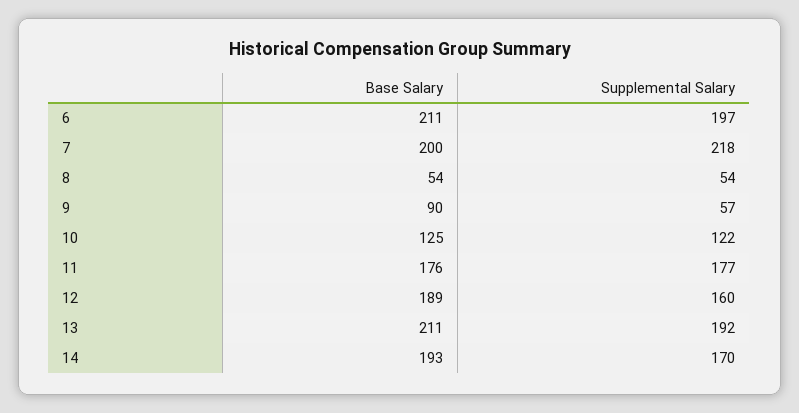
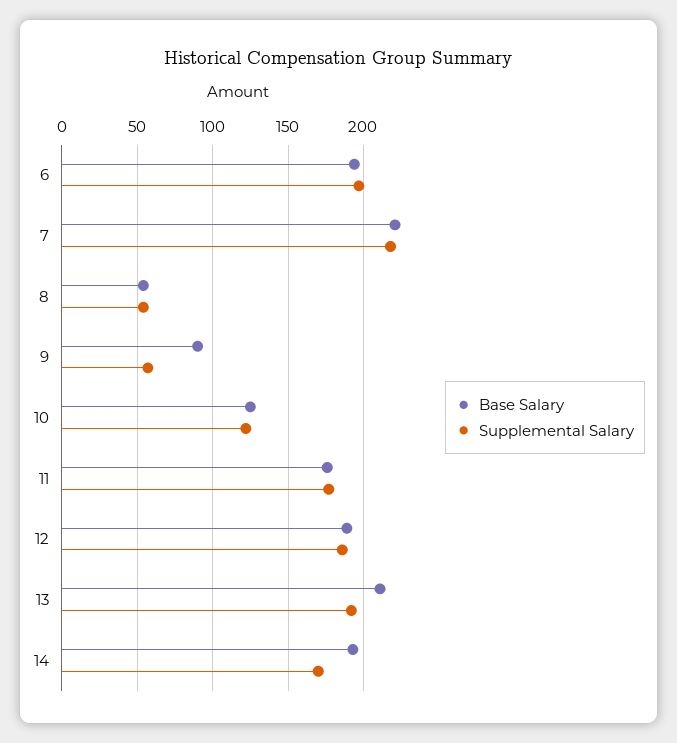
  {
    "Base Salary": {
-     "6": 211,
+     "6": 195,
-     "7": 200,
+     "7": 220,
      "8": 54,
      "9": 90,
      "10": 125,
      "11": 176,
      "12": 189,
      "13": 211,
      "14": 193
    },
    "Supplemental Salary": {
      "6": 197,
      "7": 218,
      "8": 54,
      "9": 57,
      "10": 122,
      "11": 177,
-     "12": 160,
+     "12": 185,
      "13": 192,
      "14": 170
    }
  }

